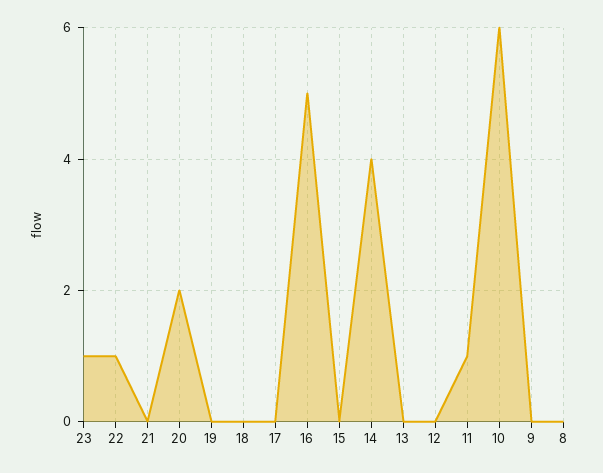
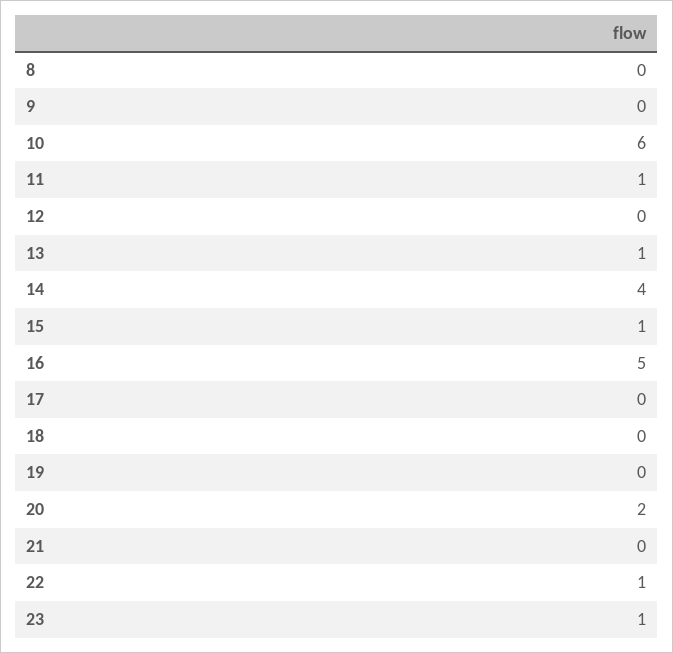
  {
    "23": 1,
    "22": 1,
    "21": 0,
    "20": 2,
    "19": 0,
    "18": 0,
    "17": 0,
    "16": 5,
-   "15": 0,
+   "15": 1,
    "14": 4,
-   "13": 0,
+   "13": 1,
    "12": 0,
    "11": 1,
    "10": 6,
    "9": 0,
    "8": 0
  }

